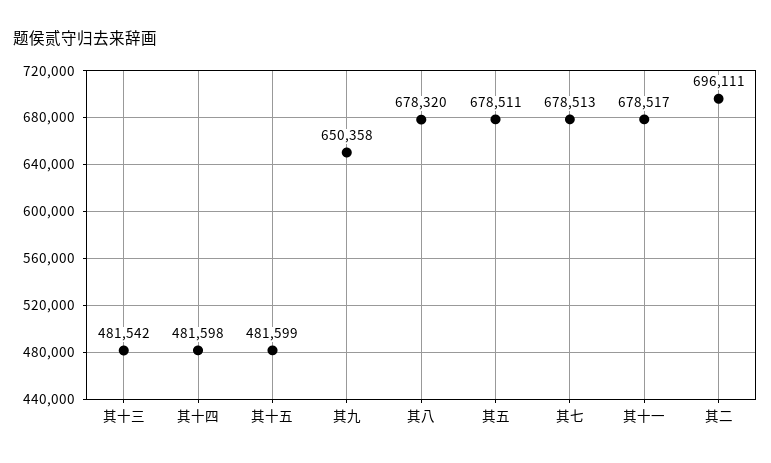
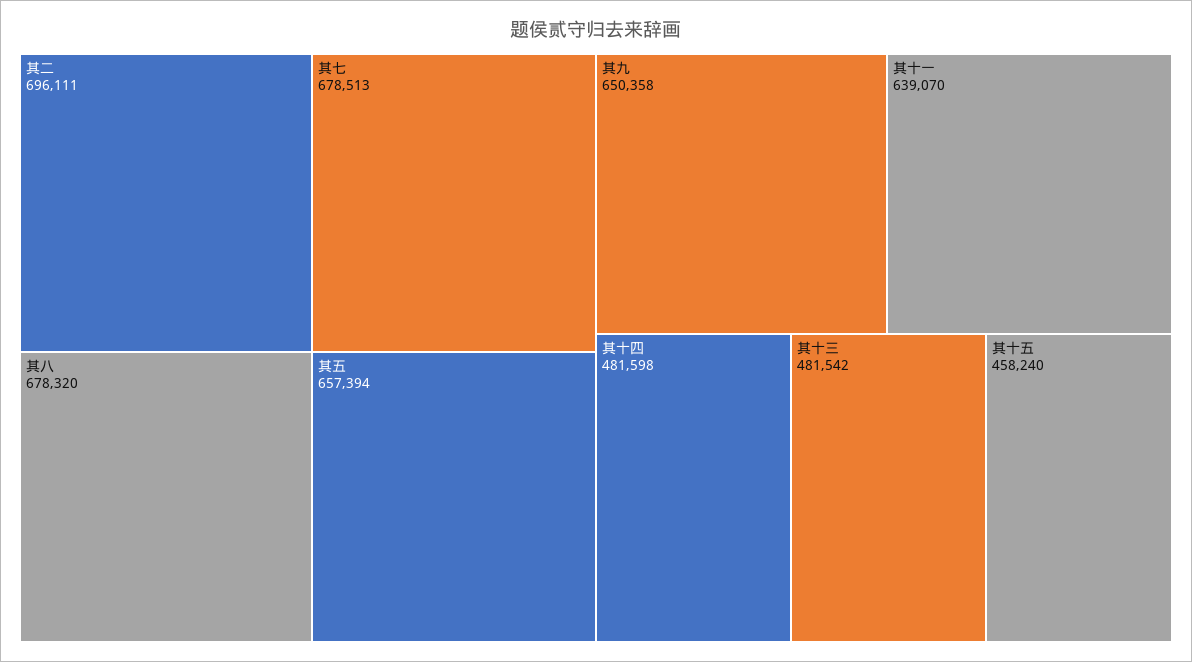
  {
    "其十三": 481542,
    "其十四": 481598,
-   "其十五": 481599,
+   "其十五": 458240,
    "其九": 650358,
    "其八": 678320,
-   "其五": 678511,
+   "其五": 657394,
    "其七": 678513,
-   "其十一": 678517,
+   "其十一": 639070,
    "其二": 696111
  }

